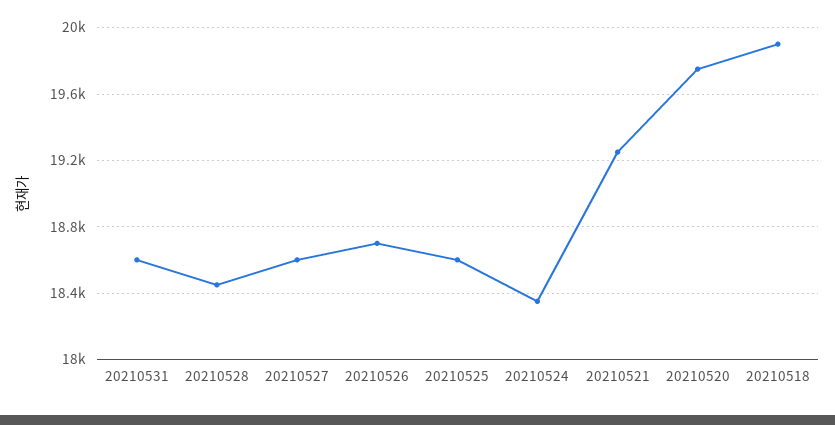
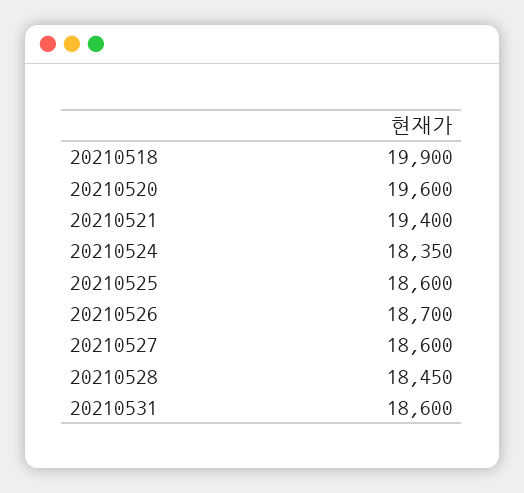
  {
    "20210531": 18600,
    "20210528": 18450,
    "20210527": 18600,
    "20210526": 18700,
    "20210525": 18600,
    "20210524": 18350,
-   "20210521": 19250,
+   "20210521": 19400,
-   "20210520": 19750,
+   "20210520": 19600,
    "20210518": 19900
  }

